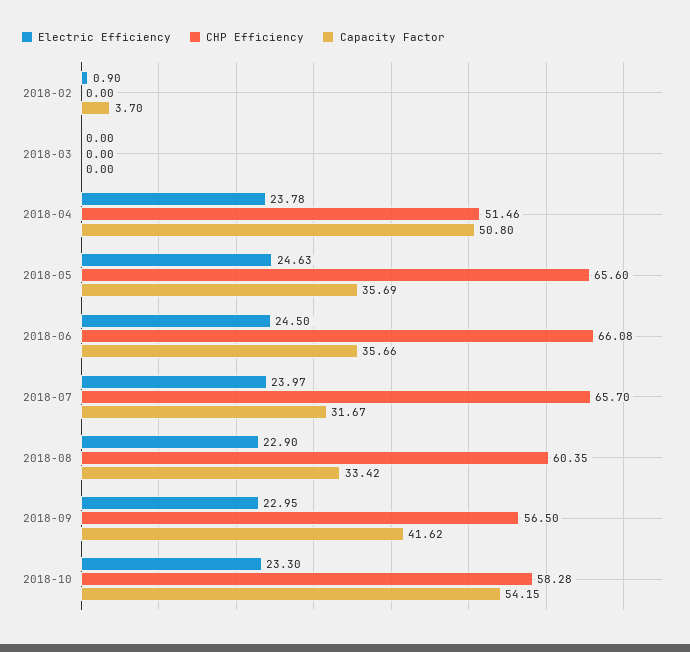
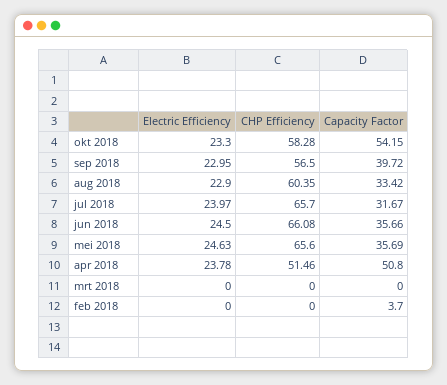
  {
    "Electric Efficiency": {
-     "2018-02": 0.9,
+     "2018-02": 0,
      "2018-03": 0,
      "2018-04": 23.78,
      "2018-05": 24.63,
      "2018-06": 24.5,
      "2018-07": 23.97,
      "2018-08": 22.9,
      "2018-09": 22.95,
      "2018-10": 23.3
    },
    "CHP Efficiency": {
      "2018-02": 0,
      "2018-03": 0,
      "2018-04": 51.46,
      "2018-05": 65.6,
      "2018-06": 66.08,
      "2018-07": 65.7,
      "2018-08": 60.35,
      "2018-09": 56.5,
      "2018-10": 58.28
    },
    "Capacity Factor": {
      "2018-02": 3.7,
      "2018-03": 0,
      "2018-04": 50.8,
      "2018-05": 35.69,
      "2018-06": 35.66,
      "2018-07": 31.67,
      "2018-08": 33.42,
-     "2018-09": 41.62,
+     "2018-09": 39.72,
      "2018-10": 54.15
    }
  }

